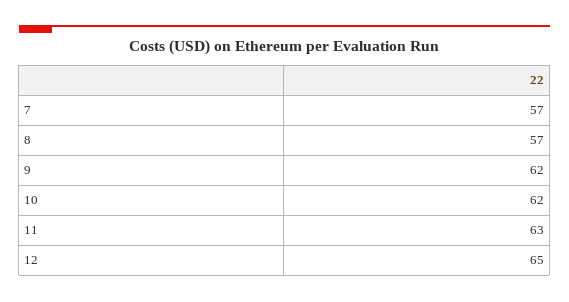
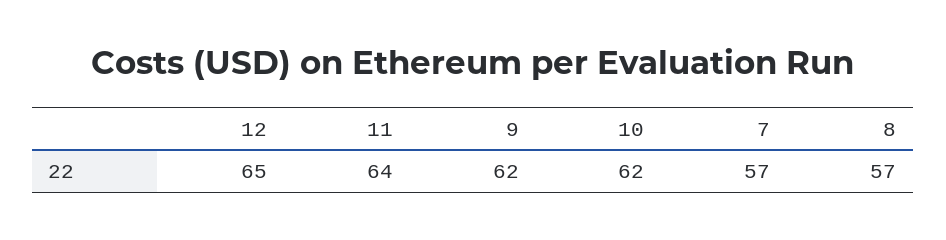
  {
    "7": 57,
    "8": 57,
    "9": 62,
    "10": 62,
-   "11": 63,
+   "11": 64,
    "12": 65
  }

